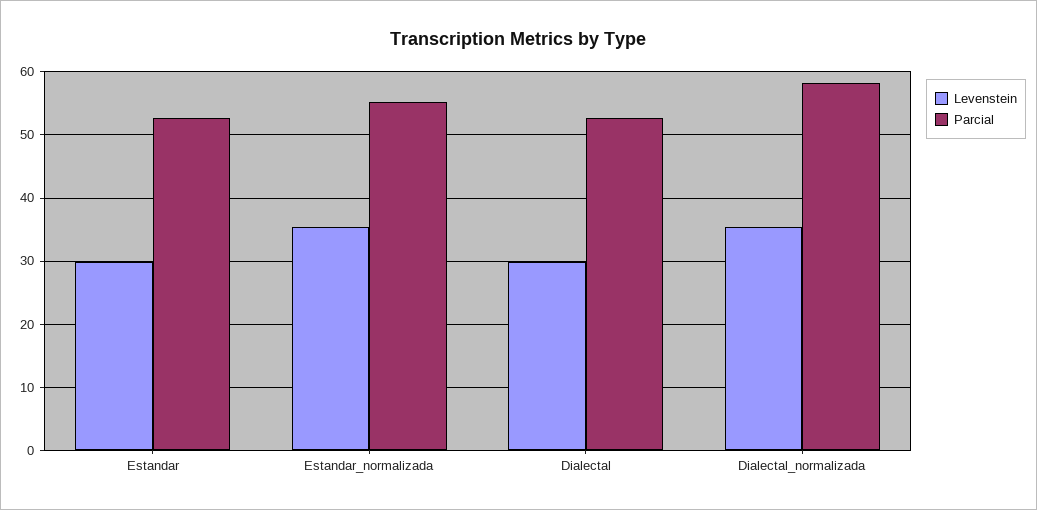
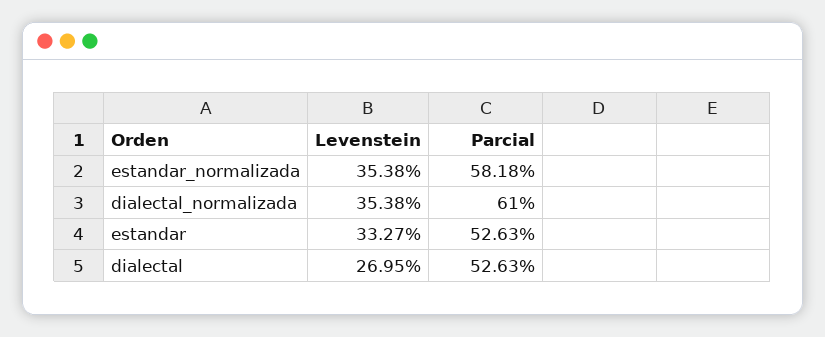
  {
    "Levenstein": {
-     "Estandar": 30,
+     "Estandar": 33.27,
      "Estandar_normalizada": 35.38,
-     "Dialectal": 30,
+     "Dialectal": 26.95,
      "Dialectal_normalizada": 35.38
    },
    "Parcial": {
      "Estandar": 52.63,
-     "Estandar_normalizada": 55,
+     "Estandar_normalizada": 58.18,
      "Dialectal": 52.63,
-     "Dialectal_normalizada": 58
+     "Dialectal_normalizada": 61
    }
  }

